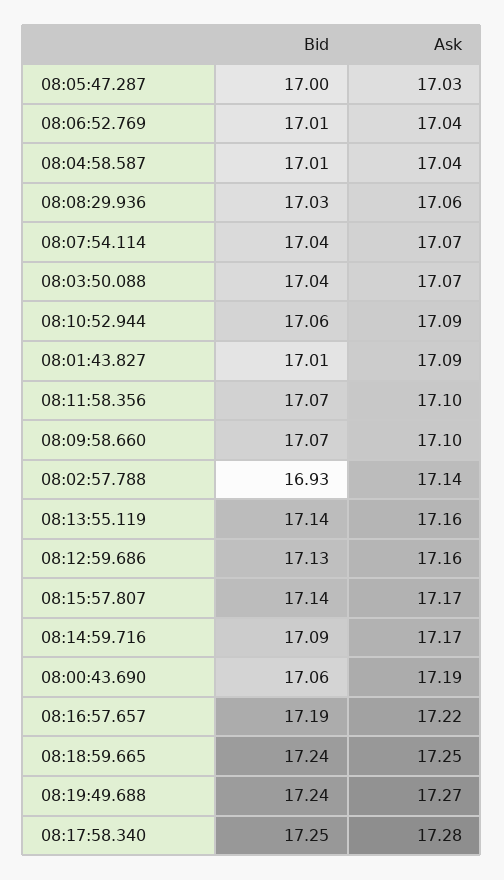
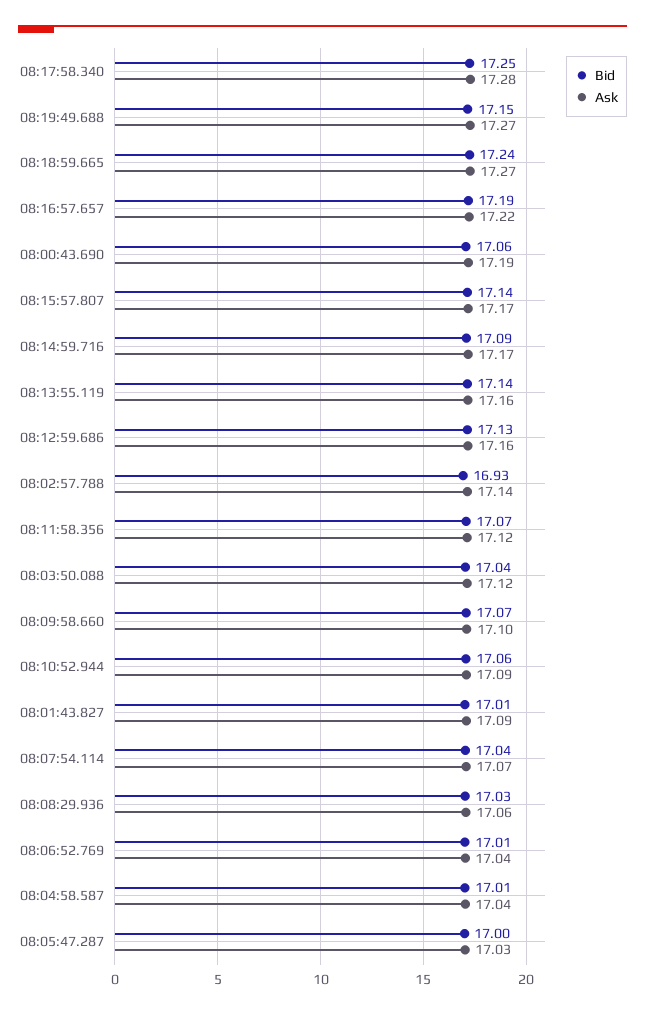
  {
    "Bid": {
      "08:05:47.287": 17,
      "08:06:52.769": 17.01,
      "08:04:58.587": 17.01,
      "08:08:29.936": 17.03,
      "08:07:54.114": 17.04,
      "08:03:50.088": 17.04,
      "08:10:52.944": 17.06,
      "08:01:43.827": 17.01,
      "08:11:58.356": 17.07,
      "08:09:58.660": 17.07,
      "08:02:57.788": 16.93,
      "08:13:55.119": 17.14,
      "08:12:59.686": 17.13,
      "08:15:57.807": 17.14,
      "08:14:59.716": 17.09,
      "08:00:43.690": 17.06,
      "08:16:57.657": 17.19,
      "08:18:59.665": 17.24,
-     "08:19:49.688": 17.24,
+     "08:19:49.688": 17.15,
      "08:17:58.340": 17.25
    },
    "Ask": {
      "08:05:47.287": 17.03,
      "08:06:52.769": 17.04,
      "08:04:58.587": 17.04,
      "08:08:29.936": 17.06,
      "08:07:54.114": 17.07,
-     "08:03:50.088": 17.07,
+     "08:03:50.088": 17.12,
      "08:10:52.944": 17.09,
      "08:01:43.827": 17.09,
-     "08:11:58.356": 17.1,
+     "08:11:58.356": 17.12,
      "08:09:58.660": 17.1,
      "08:02:57.788": 17.14,
      "08:13:55.119": 17.16,
      "08:12:59.686": 17.16,
      "08:15:57.807": 17.17,
      "08:14:59.716": 17.17,
      "08:00:43.690": 17.19,
      "08:16:57.657": 17.22,
-     "08:18:59.665": 17.25,
+     "08:18:59.665": 17.27,
      "08:19:49.688": 17.27,
      "08:17:58.340": 17.28
    }
  }

